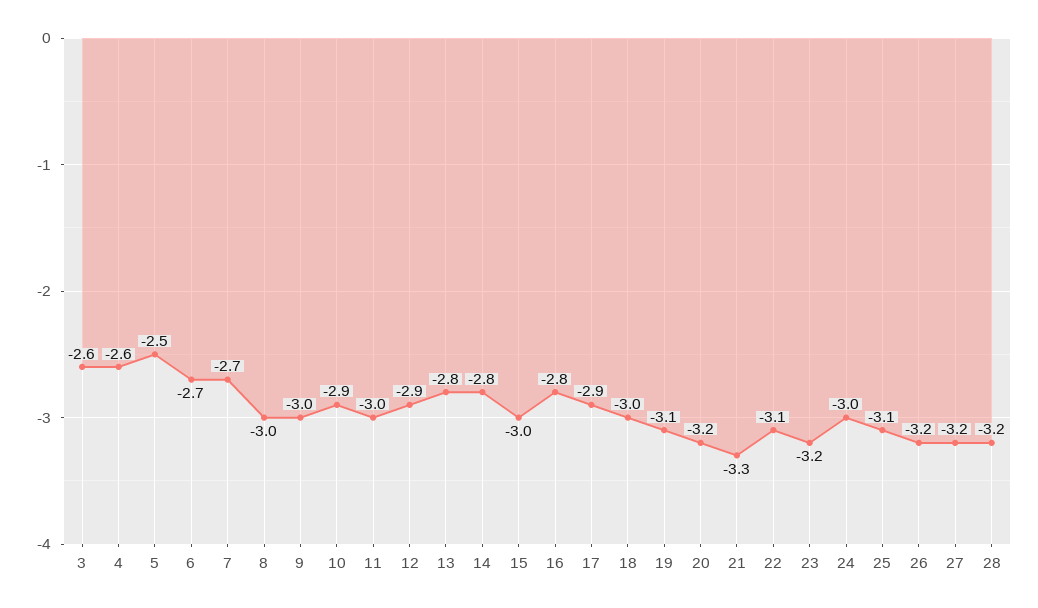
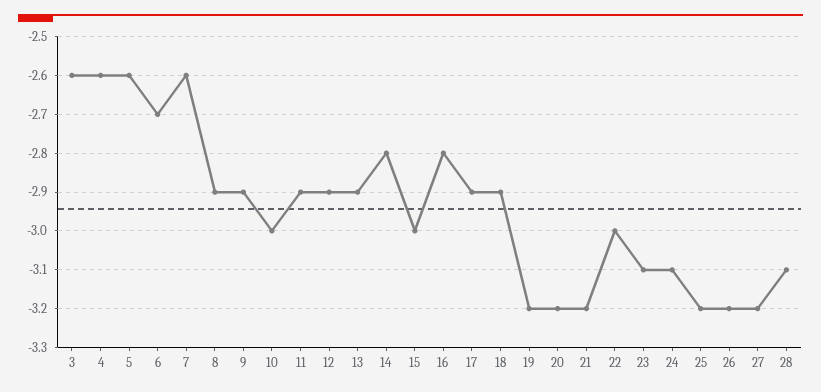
  {
    "3": -2.6,
    "4": -2.6,
-   "5": -2.5,
+   "5": -2.6,
    "6": -2.7,
-   "7": -2.7,
+   "7": -2.6,
-   "8": -3,
+   "8": -2.9,
-   "9": -3,
+   "9": -2.9,
-   "10": -2.9,
+   "10": -3,
-   "11": -3,
+   "11": -2.9,
    "12": -2.9,
-   "13": -2.8,
+   "13": -2.9,
    "14": -2.8,
    "15": -3,
    "16": -2.8,
    "17": -2.9,
-   "18": -3,
+   "18": -2.9,
-   "19": -3.1,
+   "19": -3.2,
    "20": -3.2,
-   "21": -3.3,
+   "21": -3.2,
-   "22": -3.1,
+   "22": -3,
-   "23": -3.2,
+   "23": -3.1,
-   "24": -3,
+   "24": -3.1,
-   "25": -3.1,
+   "25": -3.2,
    "26": -3.2,
    "27": -3.2,
-   "28": -3.2
+   "28": -3.1
  }

